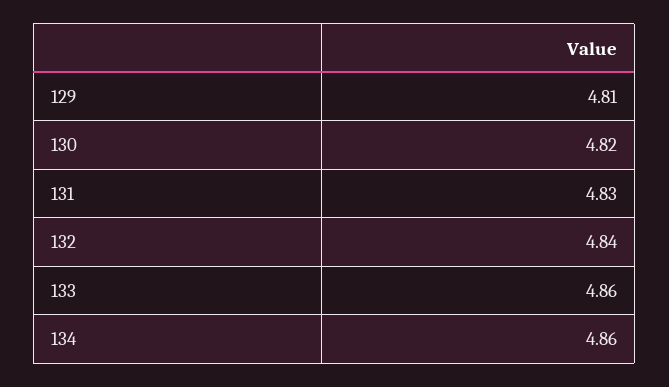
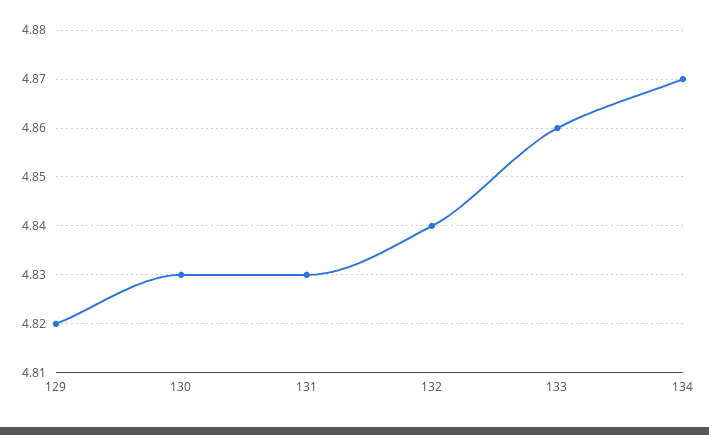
  {
-   "129": 4.81,
+   "129": 4.82,
-   "130": 4.82,
+   "130": 4.83,
    "131": 4.83,
    "132": 4.84,
    "133": 4.86,
-   "134": 4.86
+   "134": 4.87
  }

